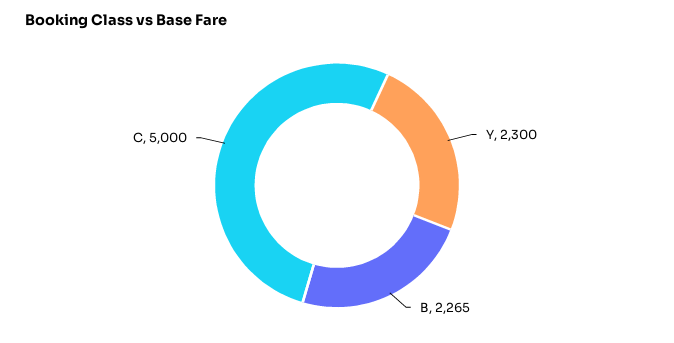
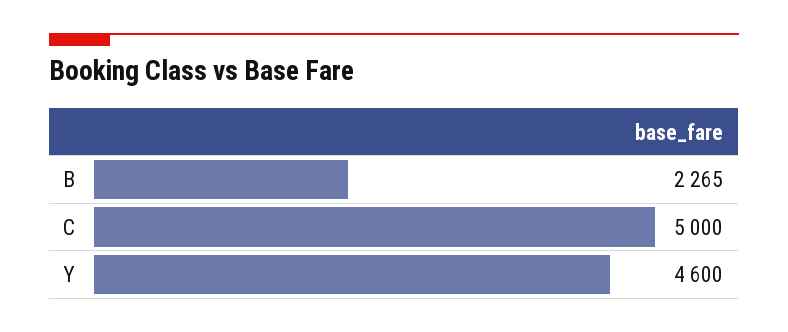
  {
-   "Y": 2300,
+   "Y": 4600,
    "B": 2265,
    "C": 5000
  }

